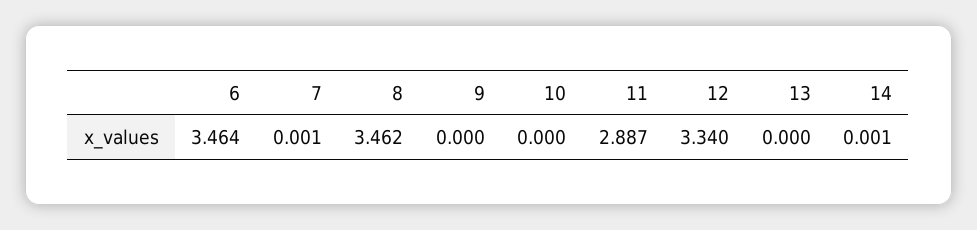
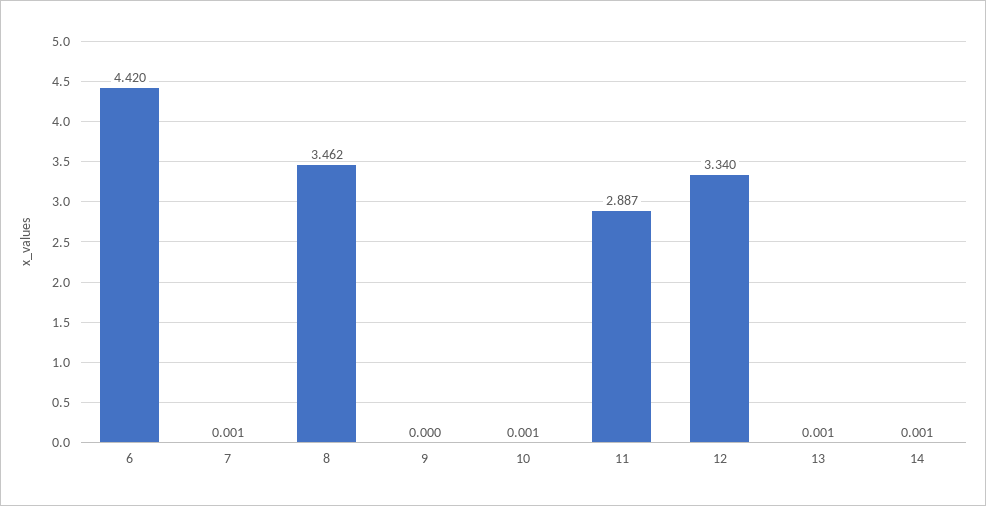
  {
-   "6": 3.464,
+   "6": 4.42,
    "7": 0.001,
    "8": 3.462,
    "9": 0,
-   "10": 0,
+   "10": 0.001,
    "11": 2.887,
    "12": 3.34,
-   "13": 0,
+   "13": 0.001,
    "14": 0.001
  }

